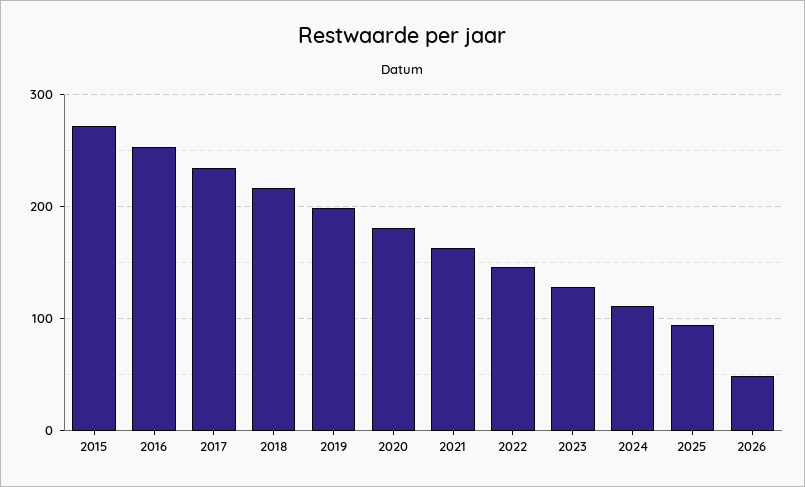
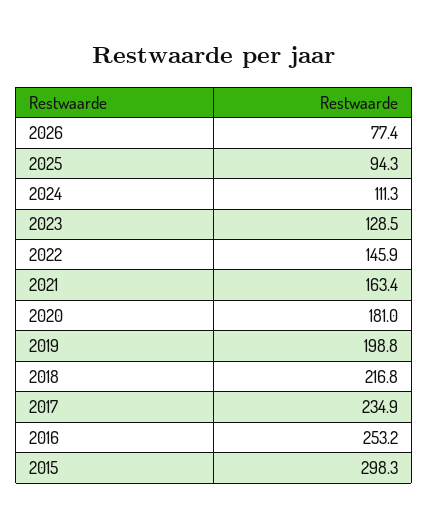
  {
-   "2015": 270,
+   "2015": 298.3,
    "2016": 253.2,
    "2017": 234.9,
    "2018": 216.8,
    "2019": 198.8,
    "2020": 181,
    "2021": 163.4,
    "2022": 145.9,
    "2023": 128.5,
    "2024": 111.3,
    "2025": 94.3,
-   "2026": 50
+   "2026": 77.4
  }

